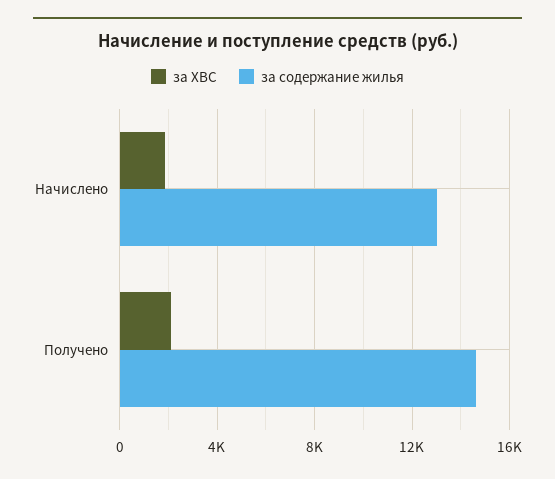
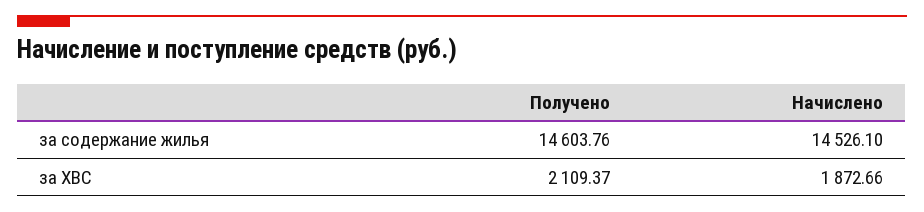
  {
    "за ХВС": {
      "Начислено": 1872.66,
      "Получено": 2109.37
    },
    "за содержание жилья": {
-     "Начислено": 13000,
+     "Начислено": 14526.1,
      "Получено": 14603.76
    }
  }

